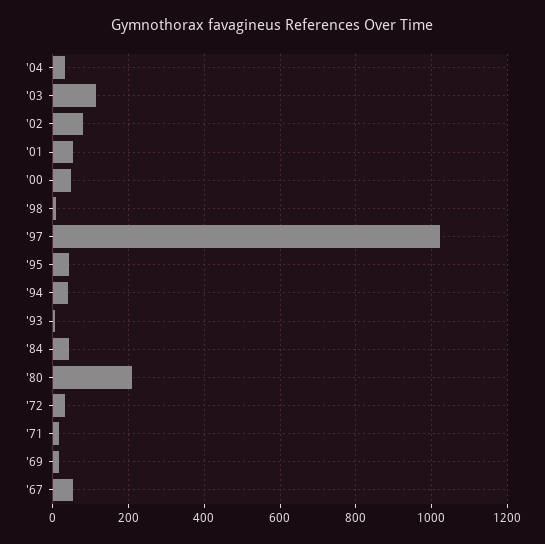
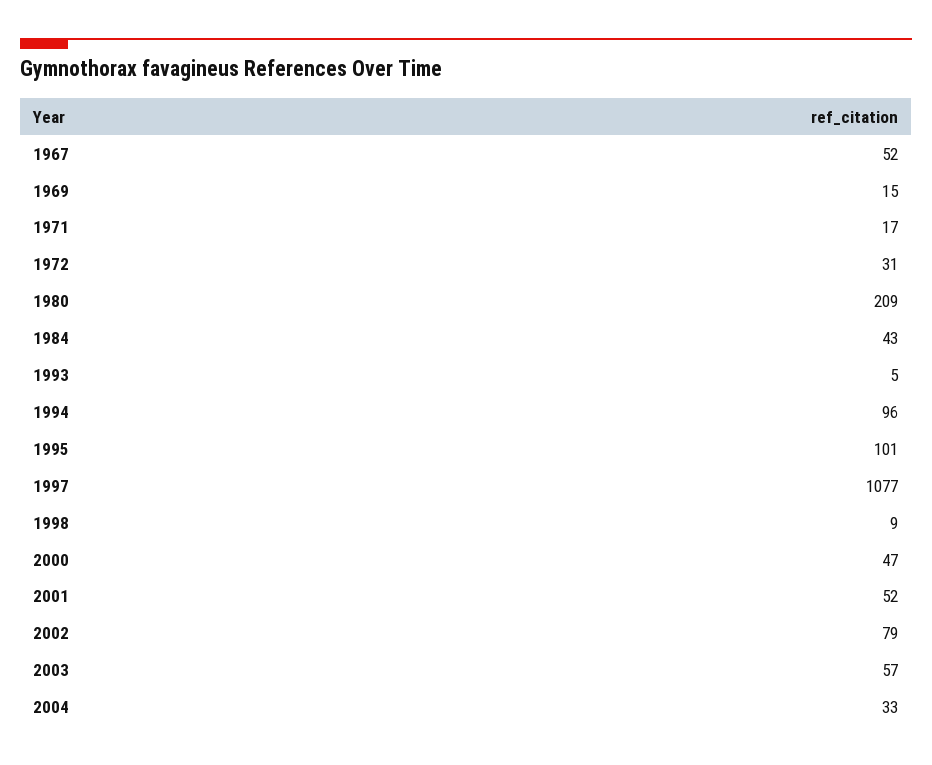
  {
    "'04": 33,
-   "'03": 120,
+   "'03": 57,
    "'02": 79,
    "'01": 52,
    "'00": 47,
    "'98": 9,
-   "'97": 1020,
+   "'97": 1077,
-   "'95": 40,
+   "'95": 101,
-   "'94": 40,
+   "'94": 96,
    "'93": 5,
    "'84": 43,
    "'80": 209,
    "'72": 31,
    "'71": 17,
    "'69": 15,
    "'67": 52
  }

